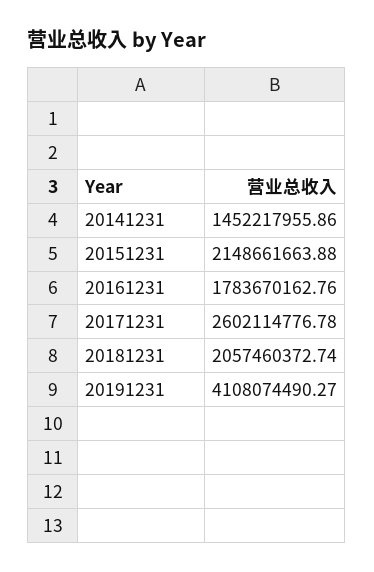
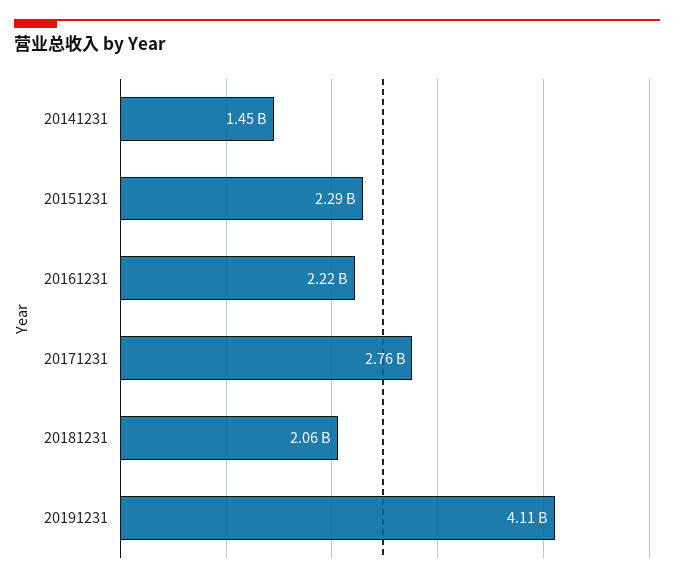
  {
    "20141231": 1452217955.86,
-   "20151231": 2148661663.88,
+   "20151231": 2290000000,
-   "20161231": 1783670162.76,
+   "20161231": 2220000000,
-   "20171231": 2602114776.78,
+   "20171231": 2760000000,
    "20181231": 2057460372.74,
    "20191231": 4108074490.27
  }

